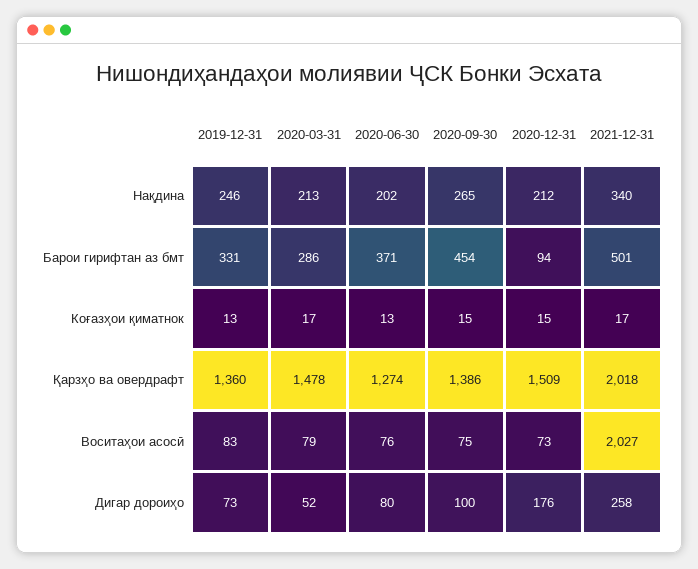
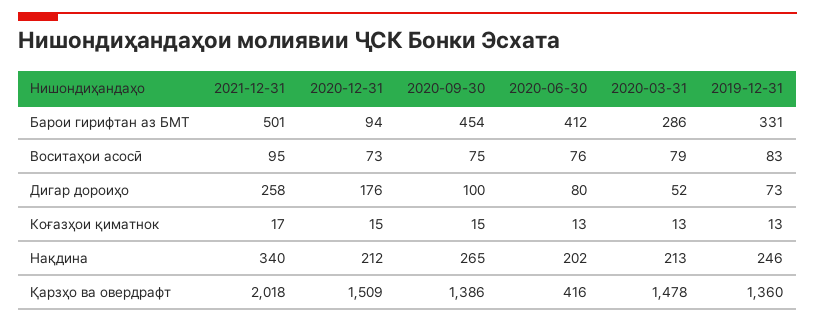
  {
    "2019-12-31": {
      "Нақдина": 246,
      "Барои гирифтан аз бмт": 331,
      "Коғазҳои қиматнок": 13,
      "Қарзҳо ва овердрафт": 1360,
      "Воситаҳои асосӣ": 83,
      "Дигар дороиҳо": 73
    },
    "2020-03-31": {
      "Нақдина": 213,
      "Барои гирифтан аз бмт": 286,
-     "Коғазҳои қиматнок": 17,
+     "Коғазҳои қиматнок": 13,
      "Қарзҳо ва овердрафт": 1478,
      "Воситаҳои асосӣ": 79,
      "Дигар дороиҳо": 52
    },
    "2020-06-30": {
      "Нақдина": 202,
-     "Барои гирифтан аз бмт": 371,
+     "Барои гирифтан аз бмт": 412,
      "Коғазҳои қиматнок": 13,
-     "Қарзҳо ва овердрафт": 1274,
+     "Қарзҳо ва овердрафт": 416,
      "Воситаҳои асосӣ": 76,
      "Дигар дороиҳо": 80
    },
    "2020-09-30": {
      "Нақдина": 265,
      "Барои гирифтан аз бмт": 454,
      "Коғазҳои қиматнок": 15,
      "Қарзҳо ва овердрафт": 1386,
      "Воситаҳои асосӣ": 75,
      "Дигар дороиҳо": 100
    },
    "2020-12-31": {
      "Нақдина": 212,
      "Барои гирифтан аз бмт": 94,
      "Коғазҳои қиматнок": 15,
      "Қарзҳо ва овердрафт": 1509,
      "Воситаҳои асосӣ": 73,
      "Дигар дороиҳо": 176
    },
    "2021-12-31": {
      "Нақдина": 340,
      "Барои гирифтан аз бмт": 501,
      "Коғазҳои қиматнок": 17,
      "Қарзҳо ва овердрафт": 2018,
-     "Воситаҳои асосӣ": 2027,
+     "Воситаҳои асосӣ": 95,
      "Дигар дороиҳо": 258
    }
  }

